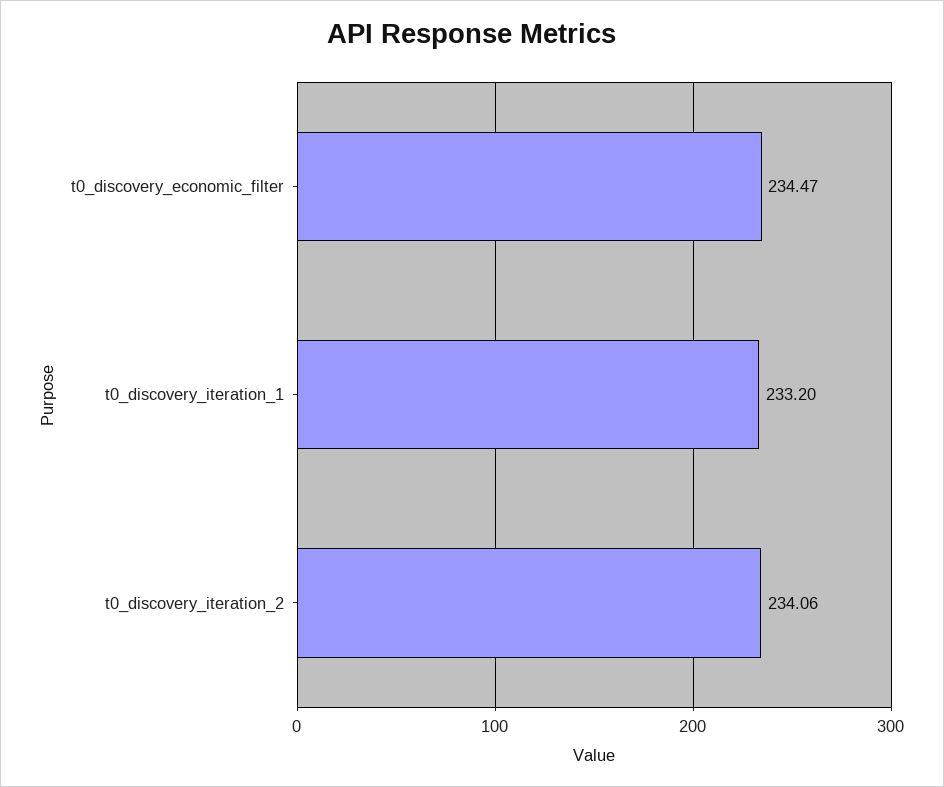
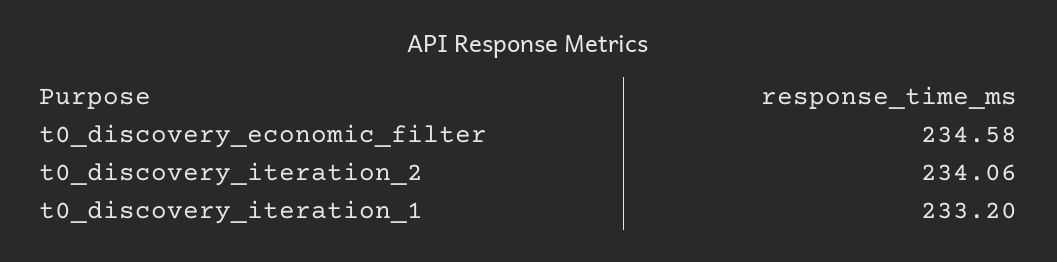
  {
-   "t0_discovery_economic_filter": 234.47,
+   "t0_discovery_economic_filter": 234.58,
    "t0_discovery_iteration_1": 233.2,
    "t0_discovery_iteration_2": 234.06
  }

